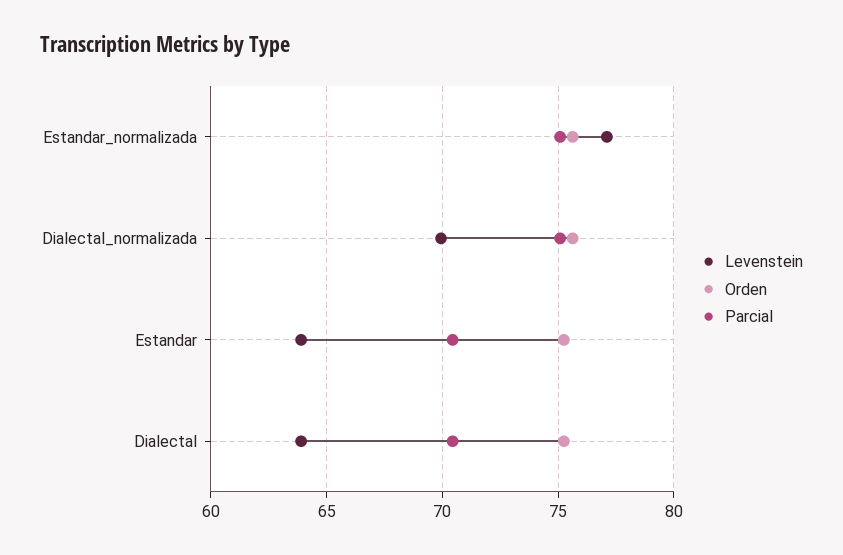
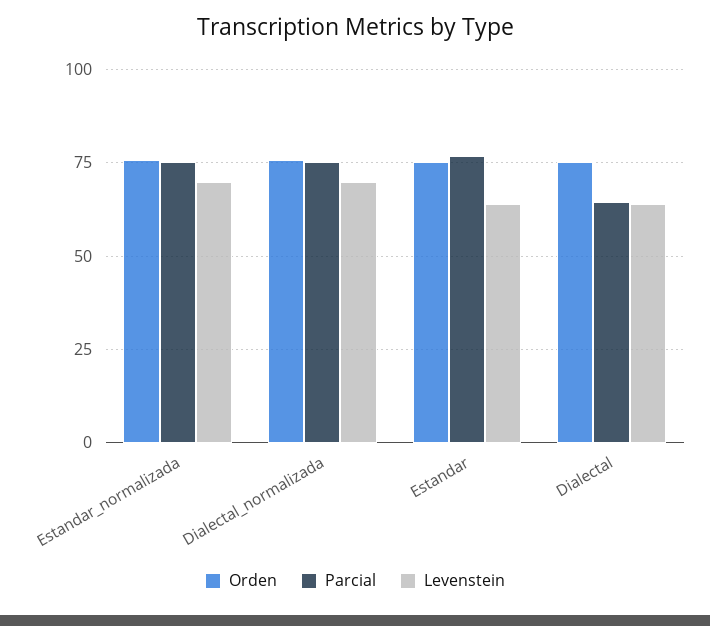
  {
    "Levenstein": {
-     "Estandar_normalizada": 77,
+     "Estandar_normalizada": 70,
      "Dialectal_normalizada": 70,
      "Estandar": 64,
      "Dialectal": 64
    },
    "Orden": {
      "Estandar_normalizada": 75.5,
      "Dialectal_normalizada": 75.5,
      "Estandar": 75.5,
      "Dialectal": 75.5
    },
    "Parcial": {
      "Estandar_normalizada": 75,
      "Dialectal_normalizada": 75,
-     "Estandar": 70.5,
+     "Estandar": 77.5,
-     "Dialectal": 70.5
+     "Dialectal": 65
    }
  }

